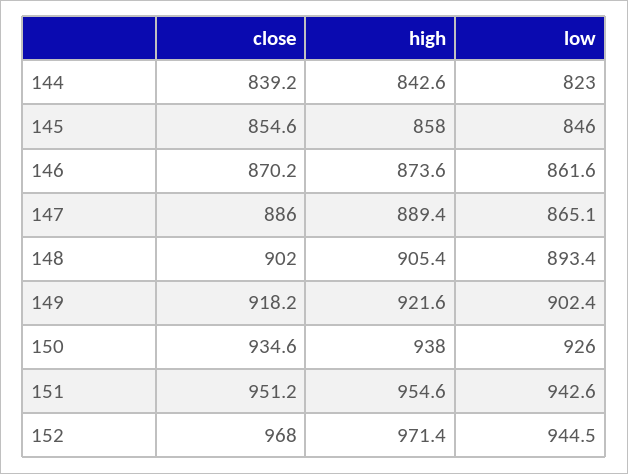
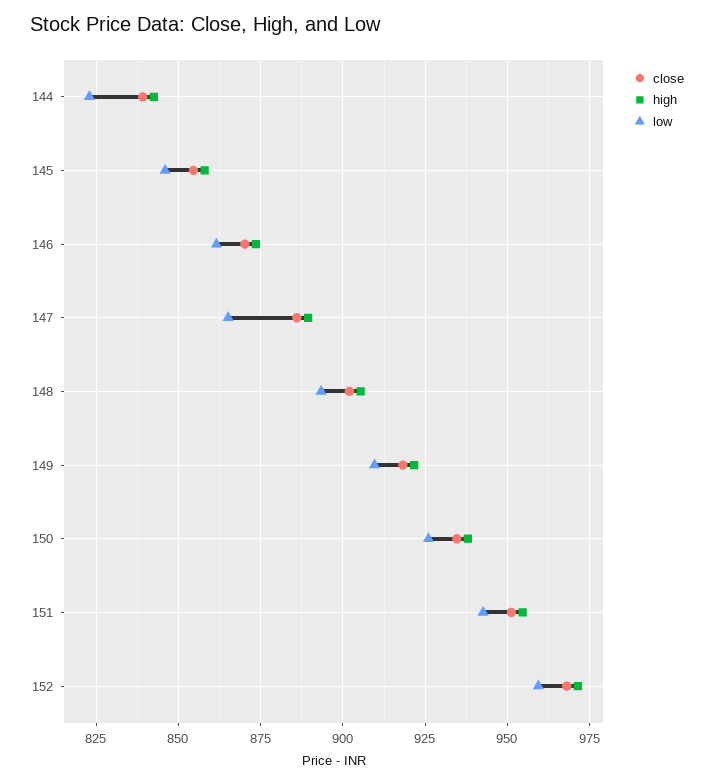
  {
    "close": {
      "144": 839.2,
      "145": 854.6,
      "146": 870.2,
      "147": 886,
      "148": 902,
      "149": 918.2,
      "150": 934.6,
      "151": 951.2,
      "152": 968
    },
    "high": {
      "144": 842.6,
      "145": 858,
      "146": 873.6,
      "147": 889.4,
      "148": 905.4,
      "149": 921.6,
      "150": 938,
      "151": 954.6,
      "152": 971.4
    },
    "low": {
      "144": 823,
      "145": 846,
      "146": 861.6,
      "147": 865.1,
      "148": 893.4,
-     "149": 902.4,
+     "149": 910,
      "150": 926,
      "151": 942.6,
-     "152": 944.5
+     "152": 960
    }
  }

